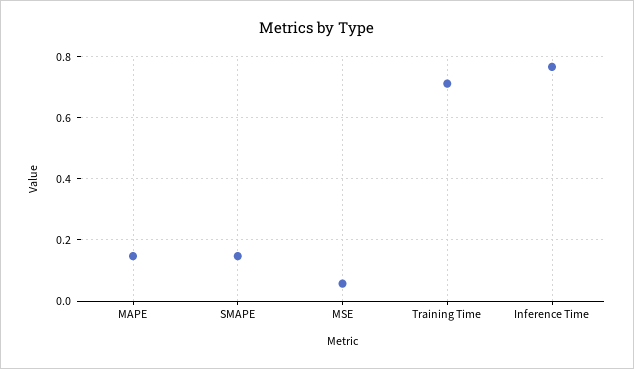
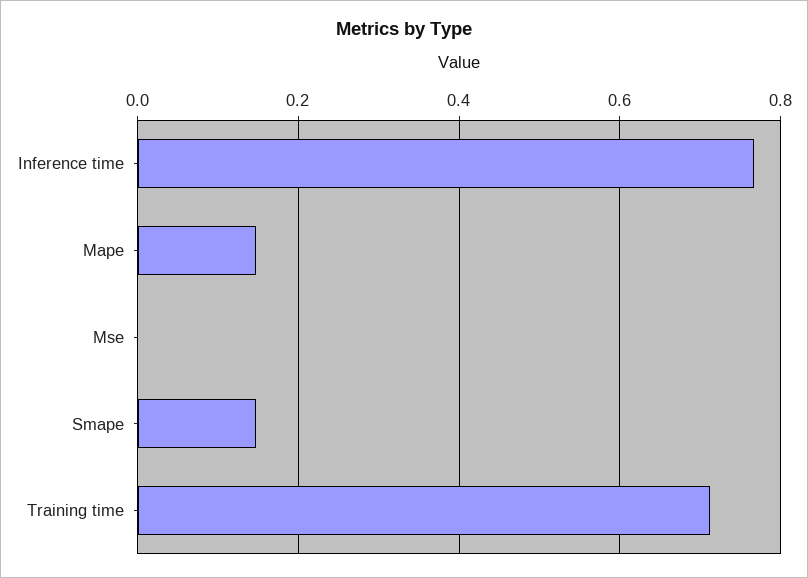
  {
    "MAPE": 0.14,
    "SMAPE": 0.14,
-   "MSE": 0.06,
+   "MSE": 0,
    "Training Time": 0.72,
    "Inference Time": 0.76
  }

